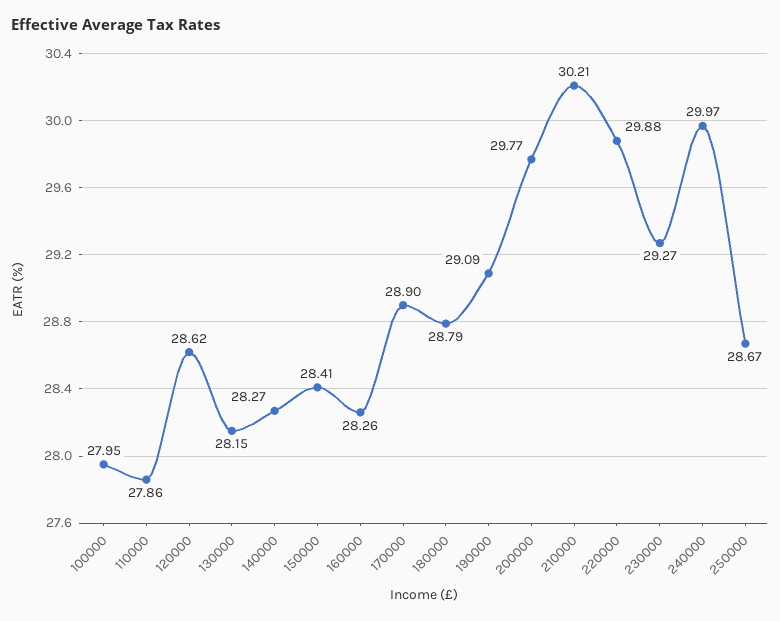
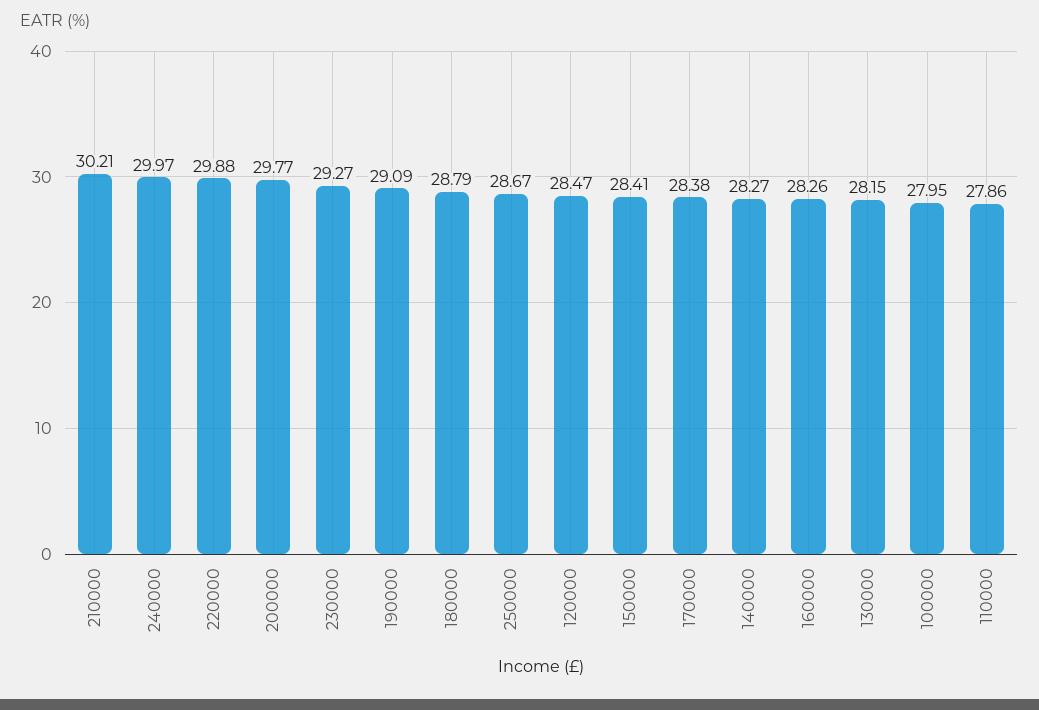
  {
    "100000": 27.95,
    "110000": 27.86,
-   "120000": 28.62,
+   "120000": 28.47,
    "130000": 28.15,
    "140000": 28.27,
    "150000": 28.41,
    "160000": 28.26,
-   "170000": 28.9,
+   "170000": 28.38,
    "180000": 28.79,
    "190000": 29.09,
    "200000": 29.77,
    "210000": 30.21,
    "220000": 29.88,
    "230000": 29.27,
    "240000": 29.97,
    "250000": 28.67
  }

